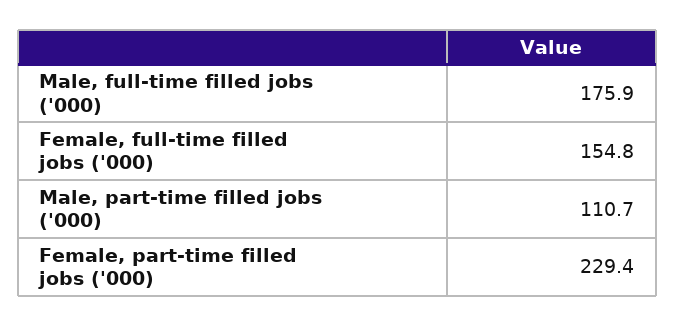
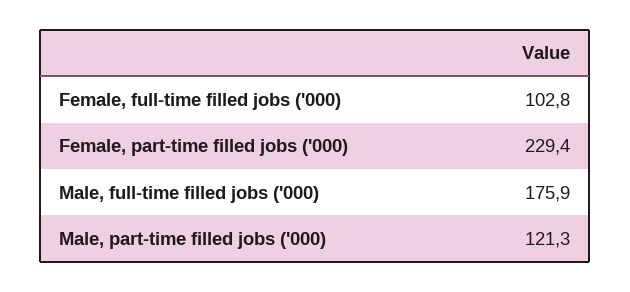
  {
    "Male, full-time filled jobs ('000)": 175.9,
-   "Female, full-time filled jobs ('000)": 154.8,
+   "Female, full-time filled jobs ('000)": 102.8,
-   "Male, part-time filled jobs ('000)": 110.7,
+   "Male, part-time filled jobs ('000)": 121.3,
    "Female, part-time filled jobs ('000)": 229.4
  }

